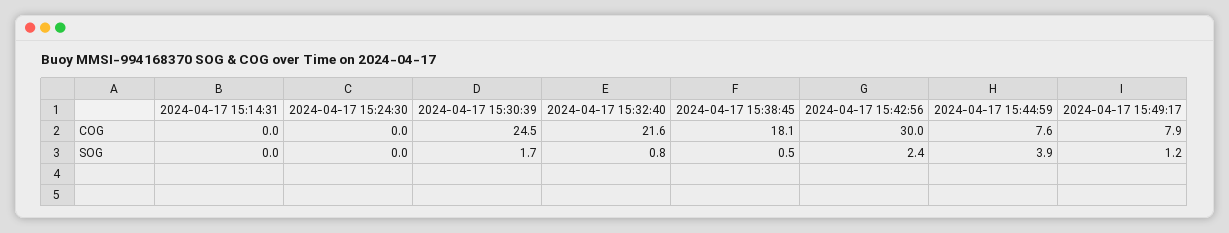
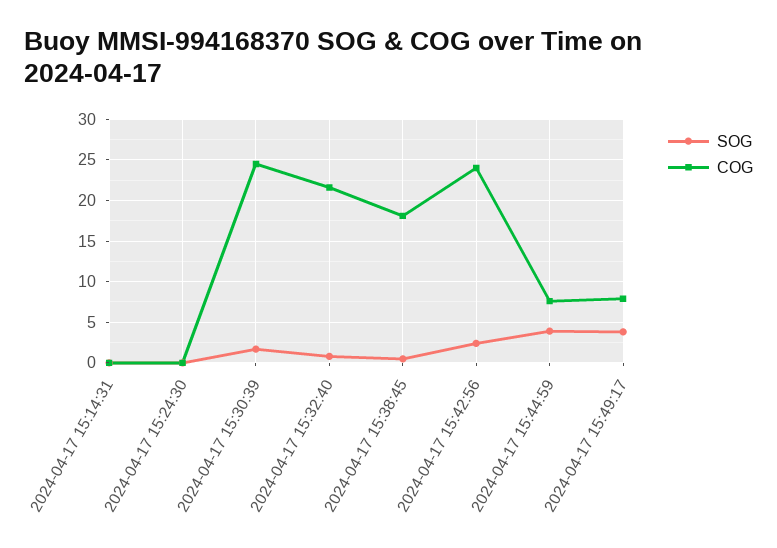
  {
    "COG": {
      "2024-04-17 15:14:31": 0,
      "2024-04-17 15:24:30": 0,
      "2024-04-17 15:30:39": 24.5,
      "2024-04-17 15:32:40": 21.6,
      "2024-04-17 15:38:45": 18.1,
-     "2024-04-17 15:42:56": 30,
+     "2024-04-17 15:42:56": 24,
      "2024-04-17 15:44:59": 7.6,
      "2024-04-17 15:49:17": 7.9
    },
    "SOG": {
      "2024-04-17 15:14:31": 0,
      "2024-04-17 15:24:30": 0,
      "2024-04-17 15:30:39": 1.7,
      "2024-04-17 15:32:40": 0.8,
      "2024-04-17 15:38:45": 0.5,
      "2024-04-17 15:42:56": 2.4,
      "2024-04-17 15:44:59": 3.9,
-     "2024-04-17 15:49:17": 1.2
+     "2024-04-17 15:49:17": 4
    }
  }

